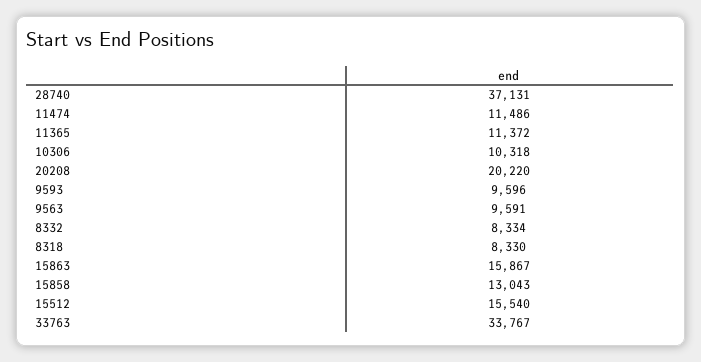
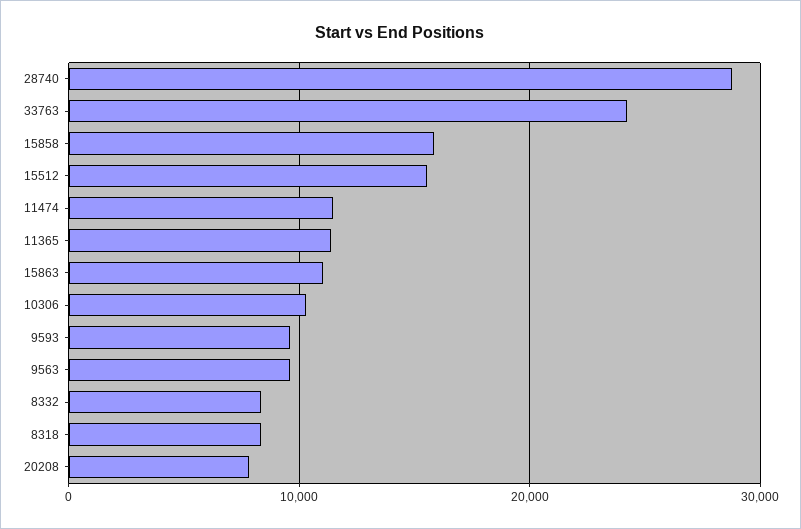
  {
-   "28740": 37131,
+   "28740": 29000,
    "11474": 11486,
    "11365": 11372,
    "10306": 10318,
-   "20208": 20220,
+   "20208": 8000,
    "9593": 9596,
    "9563": 9591,
    "8332": 8334,
    "8318": 8330,
-   "15863": 15867,
+   "15863": 11000,
-   "15858": 13043,
+   "15858": 16000,
    "15512": 15540,
-   "33763": 33767
+   "33763": 24000
  }

